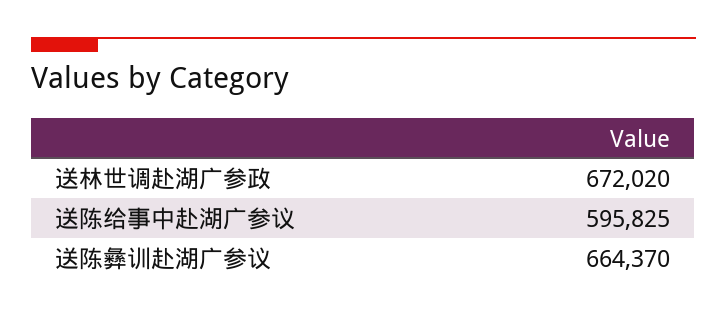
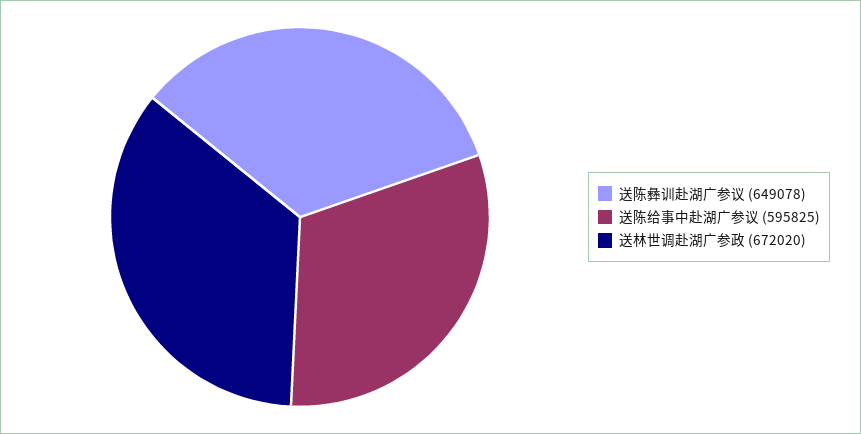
  {
    "送林世调赴湖广参政": 672020,
    "送陈给事中赴湖广参议": 595825,
-   "送陈彝训赴湖广参议": 664370
+   "送陈彝训赴湖广参议": 649078
  }

